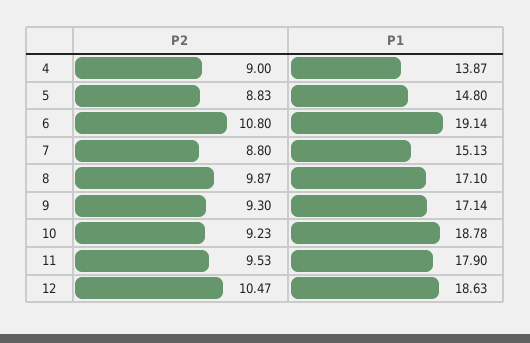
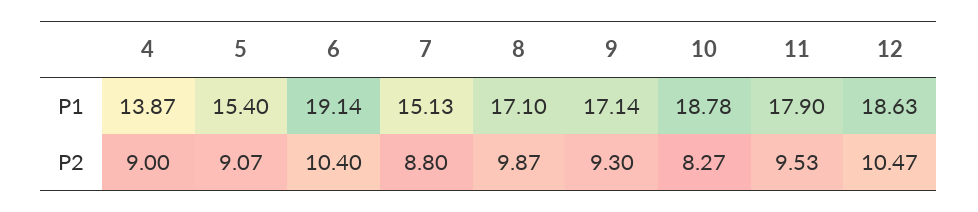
  {
    "P2": {
      "4": 9,
-     "5": 8.83,
+     "5": 9.07,
-     "6": 10.8,
+     "6": 10.4,
      "7": 8.8,
      "8": 9.87,
      "9": 9.3,
-     "10": 9.23,
+     "10": 8.27,
      "11": 9.53,
      "12": 10.47
    },
    "P1": {
      "4": 13.87,
-     "5": 14.8,
+     "5": 15.4,
      "6": 19.14,
      "7": 15.13,
      "8": 17.1,
      "9": 17.14,
      "10": 18.78,
      "11": 17.9,
      "12": 18.63
    }
  }

